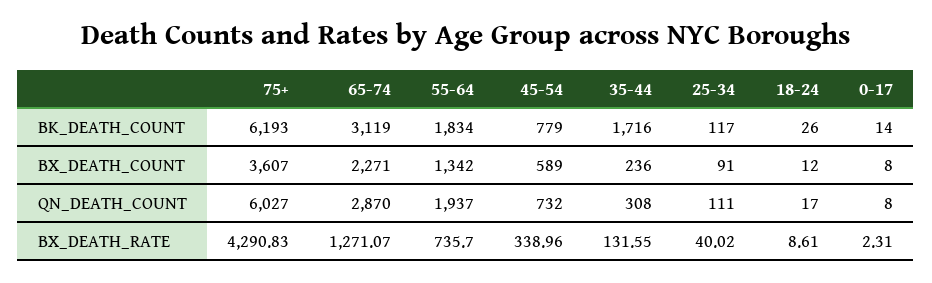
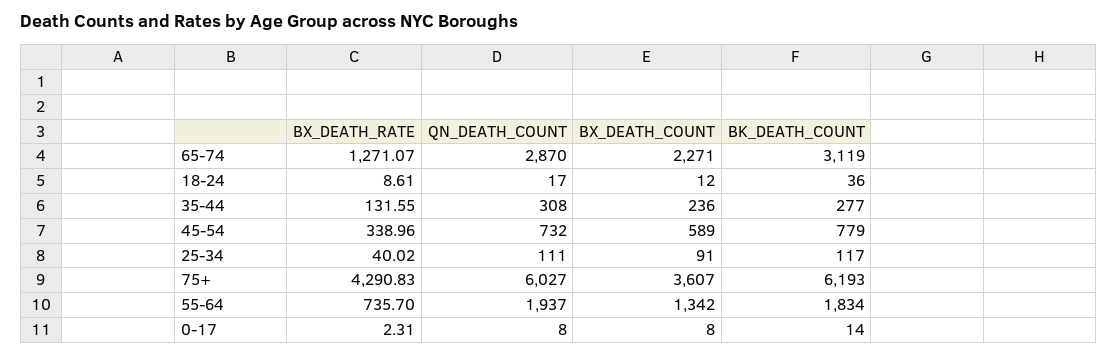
  {
    "75+": {
      "BK_DEATH_COUNT": 6193,
      "BX_DEATH_COUNT": 3607,
      "QN_DEATH_COUNT": 6027,
      "BX_DEATH_RATE": 4290.83
    },
    "65-74": {
      "BK_DEATH_COUNT": 3119,
      "BX_DEATH_COUNT": 2271,
      "QN_DEATH_COUNT": 2870,
      "BX_DEATH_RATE": 1271.07
    },
    "55-64": {
      "BK_DEATH_COUNT": 1834,
      "BX_DEATH_COUNT": 1342,
      "QN_DEATH_COUNT": 1937,
      "BX_DEATH_RATE": 735.7
    },
    "45-54": {
      "BK_DEATH_COUNT": 779,
      "BX_DEATH_COUNT": 589,
      "QN_DEATH_COUNT": 732,
      "BX_DEATH_RATE": 338.96
    },
    "35-44": {
-     "BK_DEATH_COUNT": 1716,
+     "BK_DEATH_COUNT": 277,
      "BX_DEATH_COUNT": 236,
      "QN_DEATH_COUNT": 308,
      "BX_DEATH_RATE": 131.55
    },
    "25-34": {
      "BK_DEATH_COUNT": 117,
      "BX_DEATH_COUNT": 91,
      "QN_DEATH_COUNT": 111,
      "BX_DEATH_RATE": 40.02
    },
    "18-24": {
-     "BK_DEATH_COUNT": 26,
+     "BK_DEATH_COUNT": 36,
      "BX_DEATH_COUNT": 12,
      "QN_DEATH_COUNT": 17,
      "BX_DEATH_RATE": 8.61
    },
    "0-17": {
      "BK_DEATH_COUNT": 14,
      "BX_DEATH_COUNT": 8,
      "QN_DEATH_COUNT": 8,
      "BX_DEATH_RATE": 2.31
    }
  }

